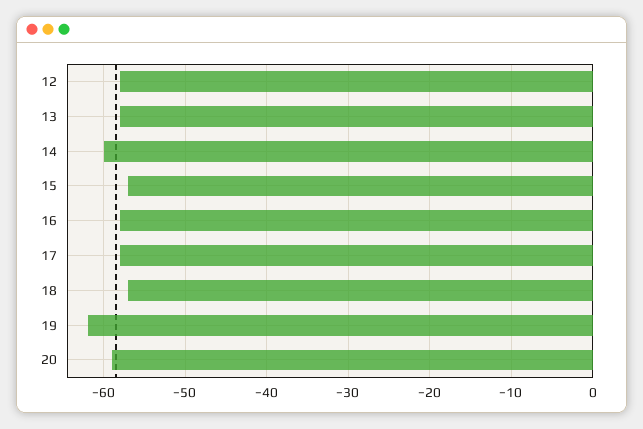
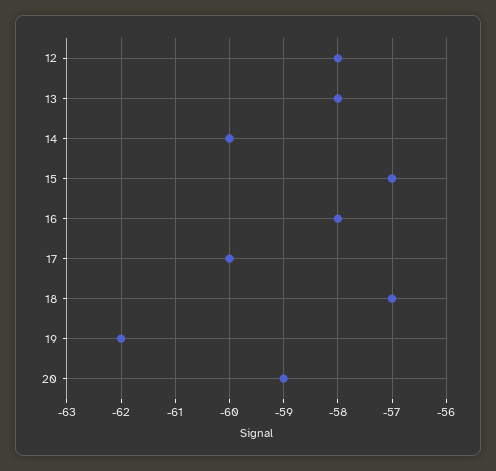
  {
    "12": -58,
    "13": -58,
    "14": -60,
    "15": -57,
    "16": -58,
-   "17": -58,
+   "17": -60,
    "18": -57,
    "19": -62,
    "20": -59
  }

